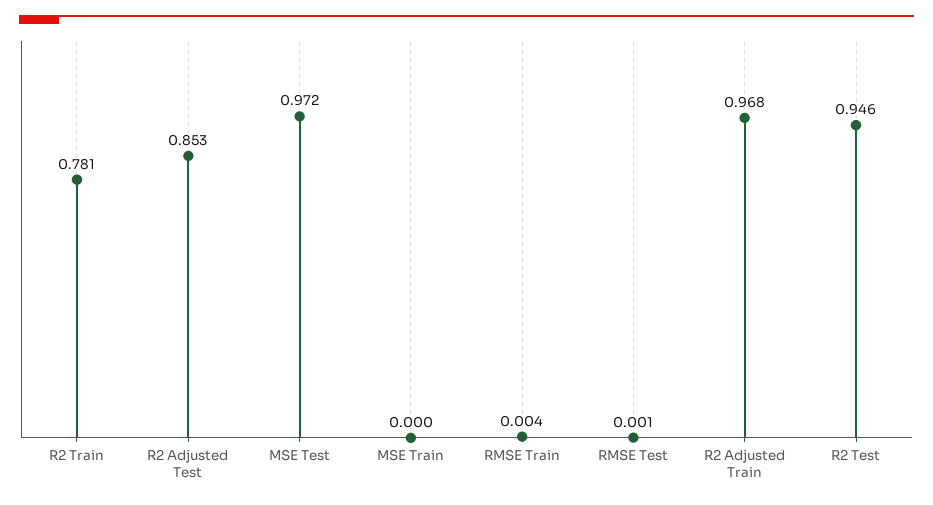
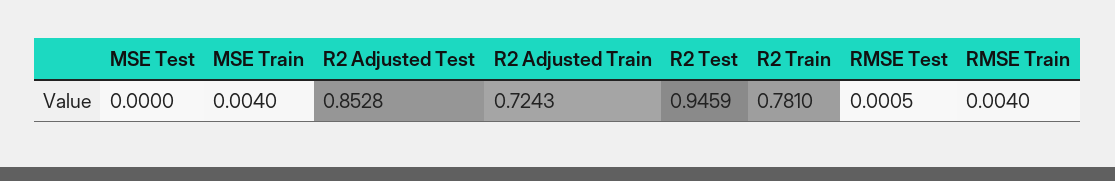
  {
    "R2 Train": 0.781,
    "R2 Adjusted Test": 0.8528,
-   "MSE Test": 0.972,
+   "MSE Test": 0,
-   "MSE Train": 0,
+   "MSE Train": 0.004,
    "RMSE Train": 0.004,
    "RMSE Test": 0.0005,
-   "R2 Adjusted Train": 0.968,
+   "R2 Adjusted Train": 0.7243,
    "R2 Test": 0.9459
  }

